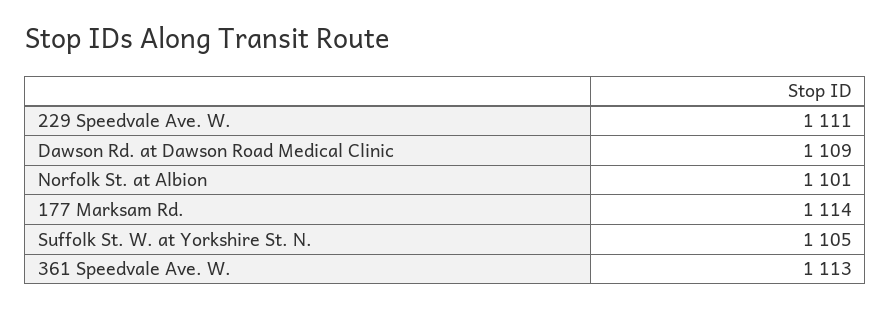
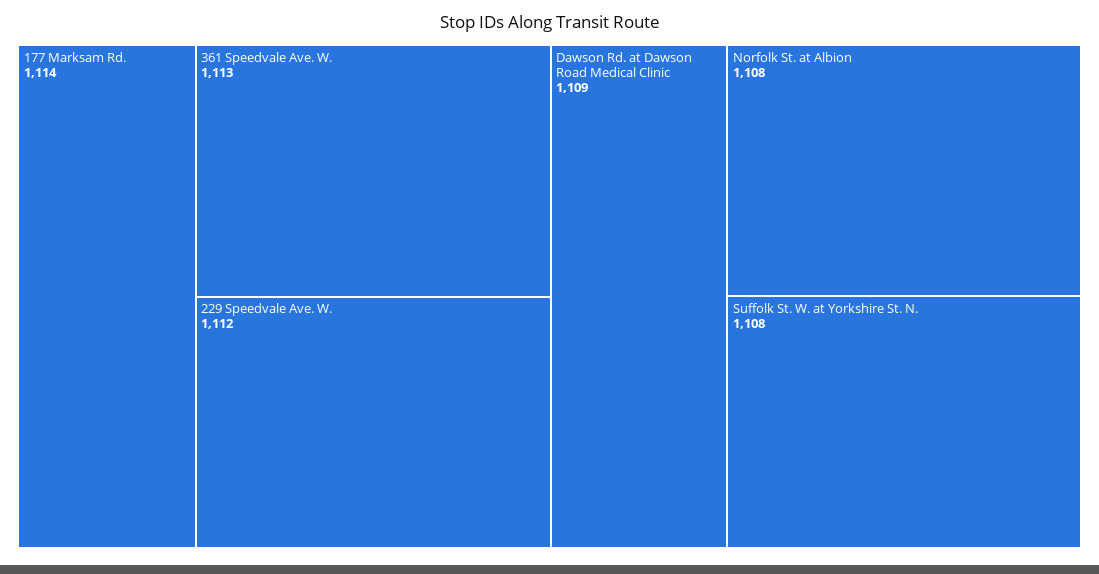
  {
-   "229 Speedvale Ave. W.": 1111,
+   "229 Speedvale Ave. W.": 1112,
    "Dawson Rd. at Dawson Road Medical Clinic": 1109,
-   "Norfolk St. at Albion": 1101,
+   "Norfolk St. at Albion": 1108,
    "177 Marksam Rd.": 1114,
-   "Suffolk St. W. at Yorkshire St. N.": 1105,
+   "Suffolk St. W. at Yorkshire St. N.": 1108,
    "361 Speedvale Ave. W.": 1113
  }

